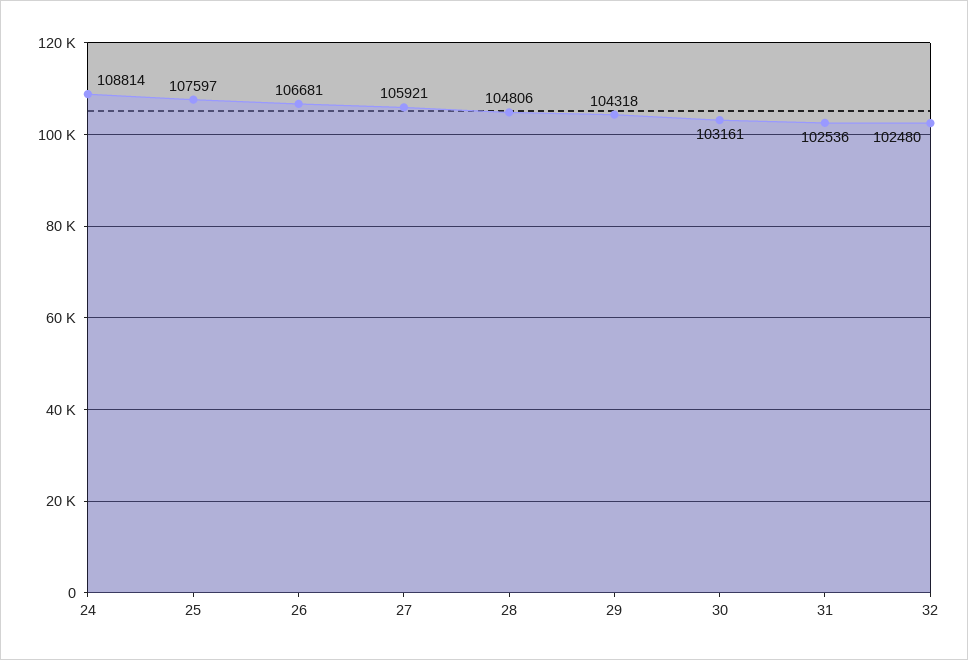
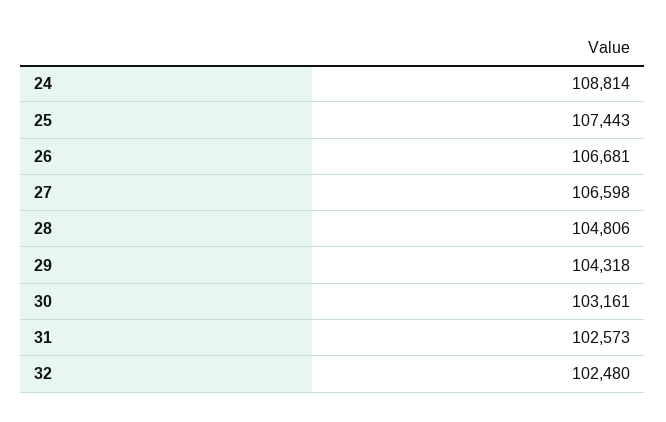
  {
    "24": 108814,
-   "25": 107597,
+   "25": 107443,
    "26": 106681,
-   "27": 105921,
+   "27": 106598,
    "28": 104806,
    "29": 104318,
    "30": 103161,
-   "31": 102536,
+   "31": 102573,
    "32": 102480
  }

